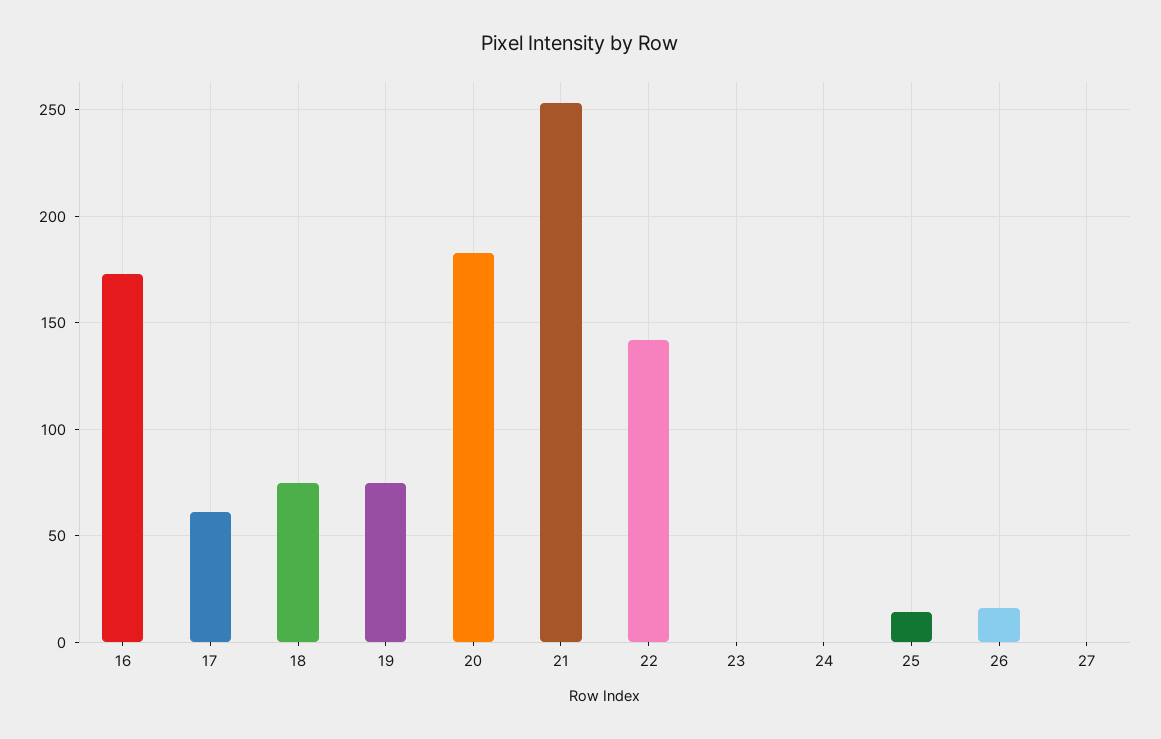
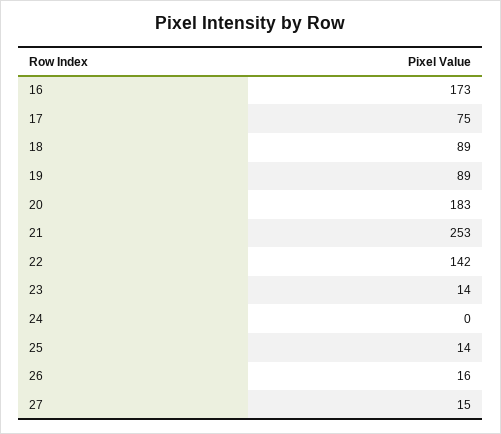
  {
    "16": 173,
-   "17": 60,
+   "17": 75,
-   "18": 75,
+   "18": 89,
-   "19": 75,
+   "19": 89,
    "20": 183,
    "21": 253,
    "22": 142,
-   "23": 0,
+   "23": 14,
    "24": 0,
    "25": 14,
    "26": 16,
-   "27": 0
+   "27": 15
  }

